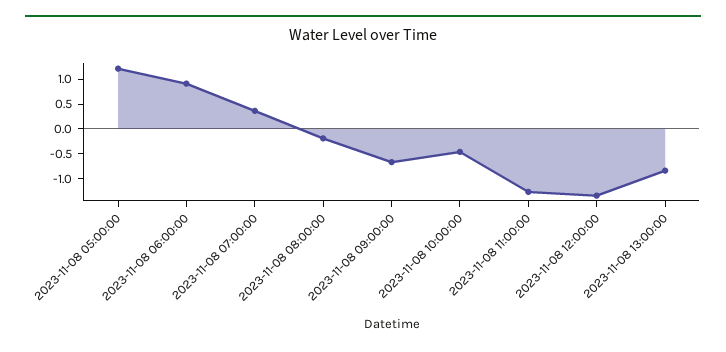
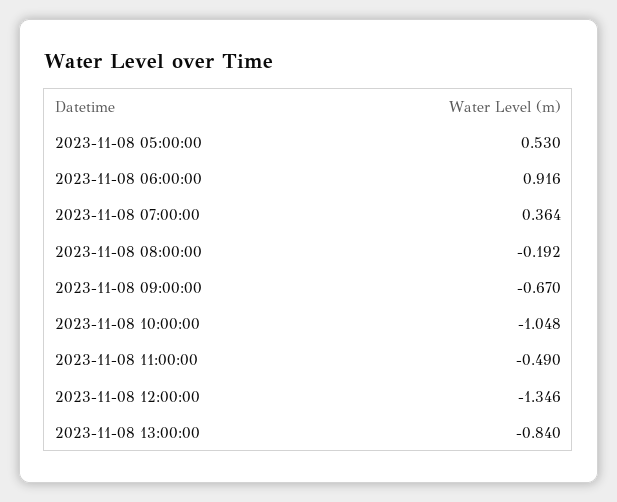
  {
-   "2023-11-08 05:00:00": 1.25,
+   "2023-11-08 05:00:00": 0.53,
    "2023-11-08 06:00:00": 0.916,
    "2023-11-08 07:00:00": 0.364,
    "2023-11-08 08:00:00": -0.192,
    "2023-11-08 09:00:00": -0.67,
-   "2023-11-08 10:00:00": -0.5,
+   "2023-11-08 10:00:00": -1.048,
-   "2023-11-08 11:00:00": -1.25,
+   "2023-11-08 11:00:00": -0.49,
    "2023-11-08 12:00:00": -1.346,
    "2023-11-08 13:00:00": -0.84
  }

